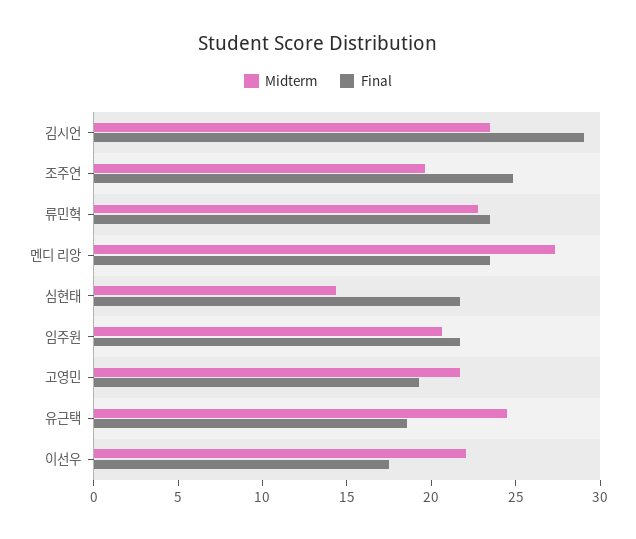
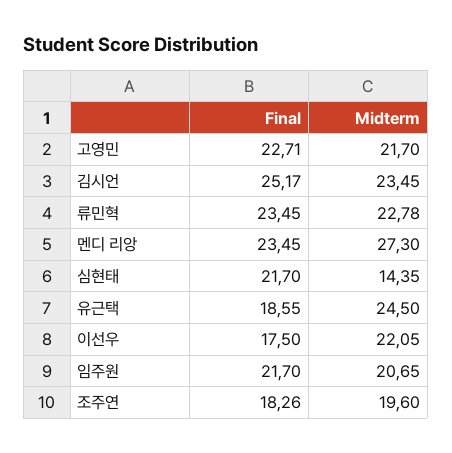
  {
    "Midterm": {
      "김시언": 23.45,
      "조주연": 19.6,
      "류민혁": 22.78,
      "멘디 리앙": 27.3,
      "심현태": 14.35,
      "임주원": 20.65,
      "고영민": 21.7,
      "유근택": 24.5,
      "이선우": 22.05
    },
    "Final": {
-     "김시언": 29,
+     "김시언": 25.17,
-     "조주연": 25,
+     "조주연": 18.26,
      "류민혁": 23.45,
      "멘디 리앙": 23.45,
      "심현태": 21.7,
      "임주원": 21.7,
-     "고영민": 19,
+     "고영민": 22.71,
      "유근택": 18.55,
      "이선우": 17.5
    }
  }

